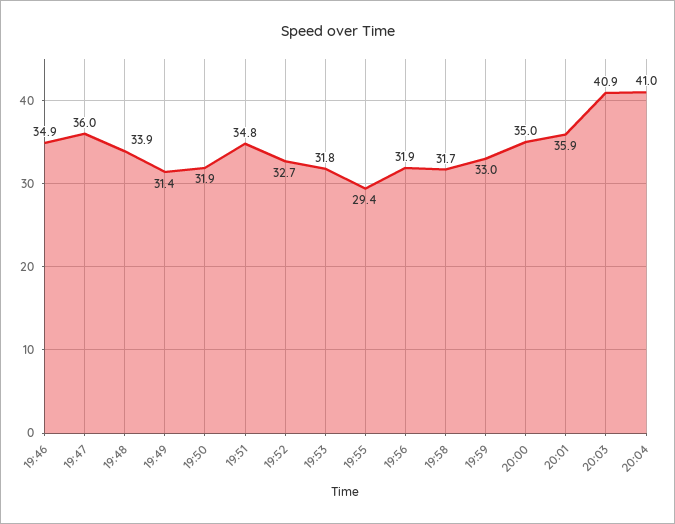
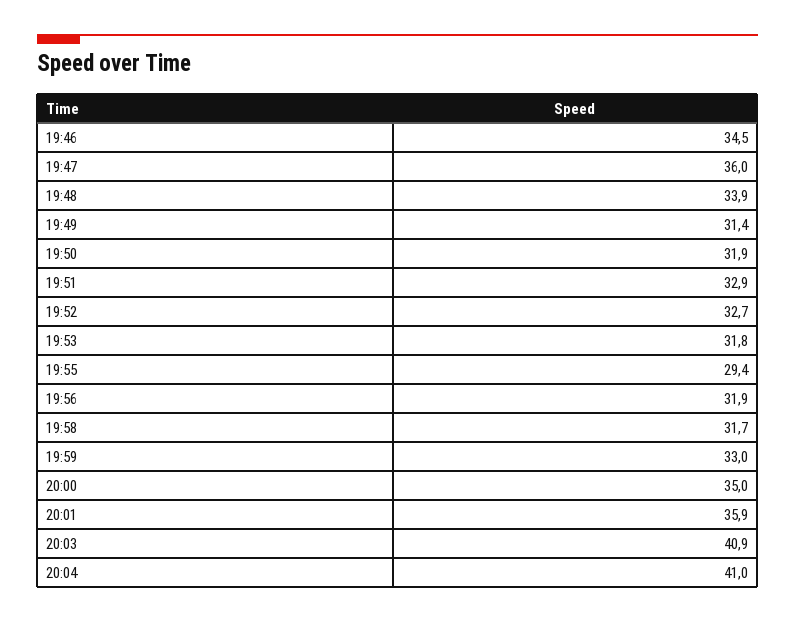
  {
-   "19:46": 34.9,
+   "19:46": 34.5,
    "19:47": 36,
    "19:48": 33.9,
    "19:49": 31.4,
    "19:50": 31.9,
-   "19:51": 34.8,
+   "19:51": 32.9,
    "19:52": 32.7,
    "19:53": 31.8,
    "19:55": 29.4,
    "19:56": 31.9,
    "19:58": 31.7,
    "19:59": 33,
    "20:00": 35,
    "20:01": 35.9,
    "20:03": 40.9,
    "20:04": 41
  }

